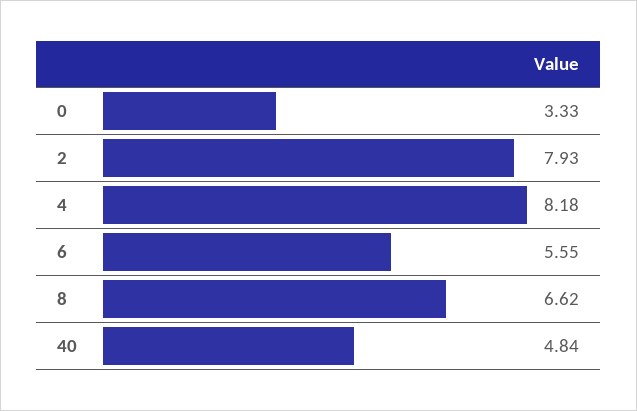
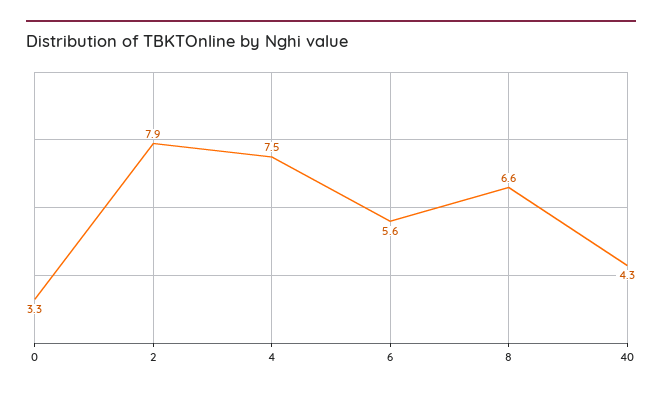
  {
    "0": 3.33,
    "2": 7.93,
-   "4": 8.18,
+   "4": 7.5,
    "6": 5.55,
    "8": 6.62,
-   "40": 4.84
+   "40": 4.3
  }

